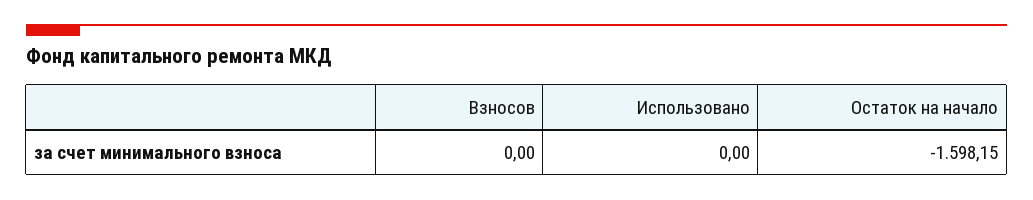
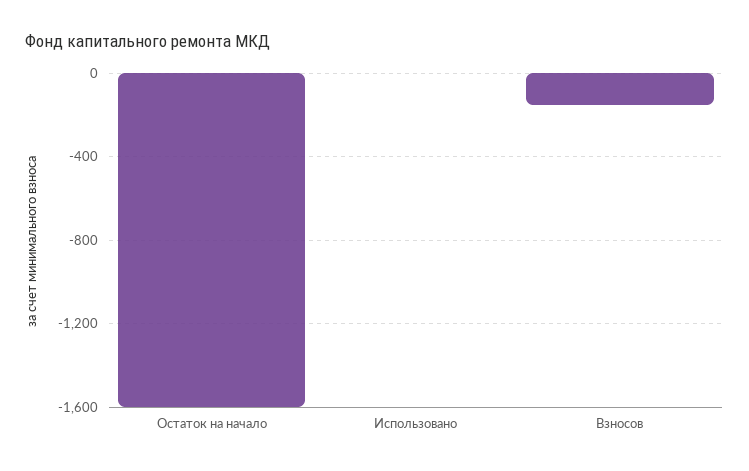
  {
-   "Взносов": 0,
+   "Взносов": -150,
    "Использовано": 0,
    "Остаток на начало": -1598.15
  }

